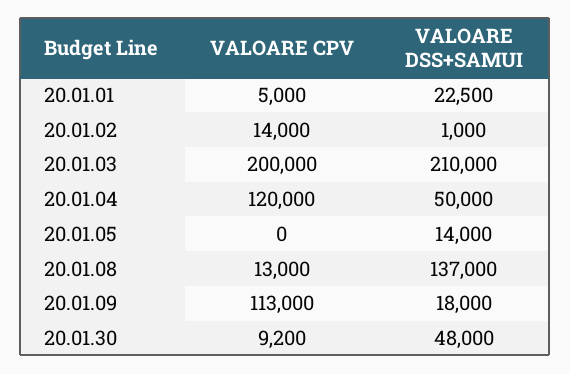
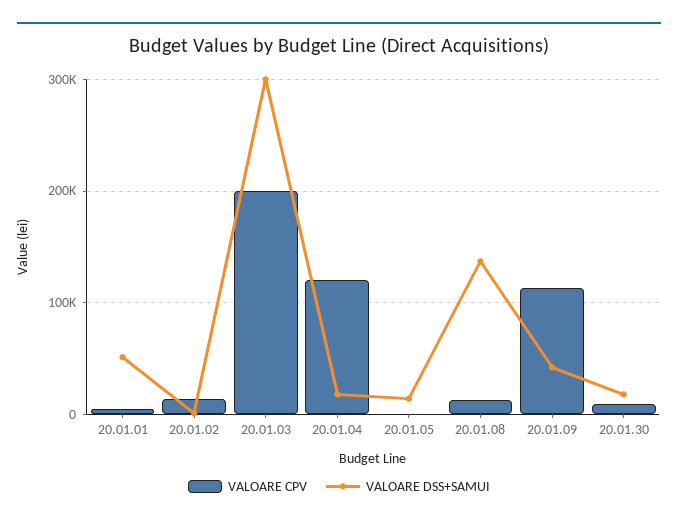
  {
    "VALOARE CPV": {
      "20.01.01": 5000,
      "20.01.02": 14000,
      "20.01.03": 200000,
      "20.01.04": 120000,
      "20.01.05": 0,
      "20.01.08": 13000,
      "20.01.09": 113000,
      "20.01.30": 9200
    },
    "VALOARE DSS+SAMUI": {
-     "20.01.01": 22500,
+     "20.01.01": 50000,
      "20.01.02": 1000,
-     "20.01.03": 210000,
+     "20.01.03": 300000,
-     "20.01.04": 50000,
+     "20.01.04": 20000,
      "20.01.05": 14000,
      "20.01.08": 137000,
-     "20.01.09": 18000,
+     "20.01.09": 40000,
-     "20.01.30": 48000
+     "20.01.30": 20000
    }
  }

